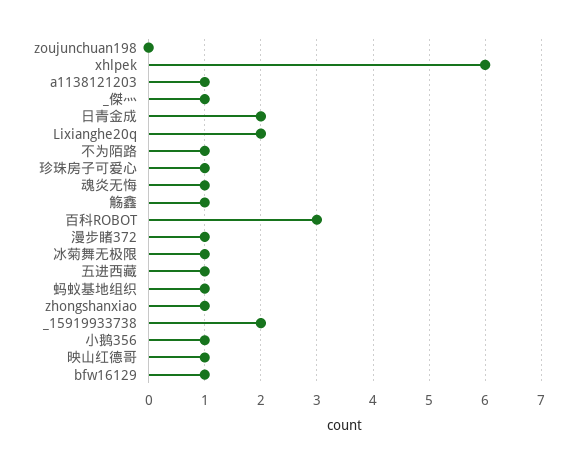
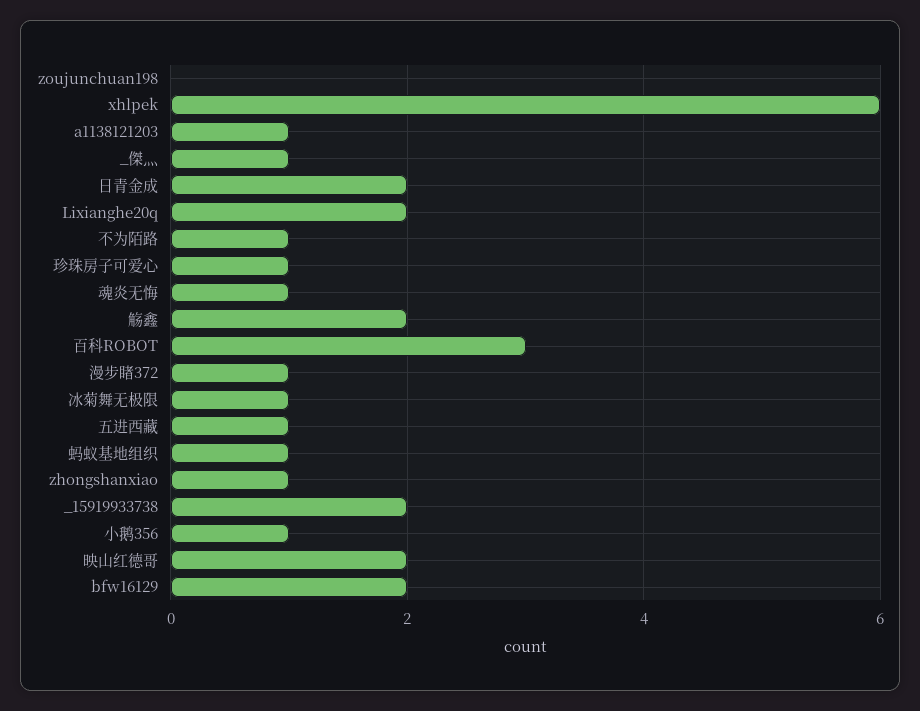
  {
    "zoujunchuan198": 0,
    "xhlpek": 6,
    "a1138121203": 1,
    "_傑灬": 1,
    "日青金成": 2,
    "Lixianghe20q": 2,
    "不为陌路": 1,
    "珍珠房子可爱心": 1,
    "魂炎无悔": 1,
-   "觞鑫": 1,
+   "觞鑫": 2,
    "百科ROBOT": 3,
    "漫步睹372": 1,
    "冰菊舞无极限": 1,
    "五进西藏": 1,
    "蚂蚁基地组织": 1,
    "zhongshanxiao": 1,
    "_15919933738": 2,
    "小鹅356": 1,
-   "映山红德哥": 1,
+   "映山红德哥": 2,
-   "bfw16129": 1
+   "bfw16129": 2
  }

